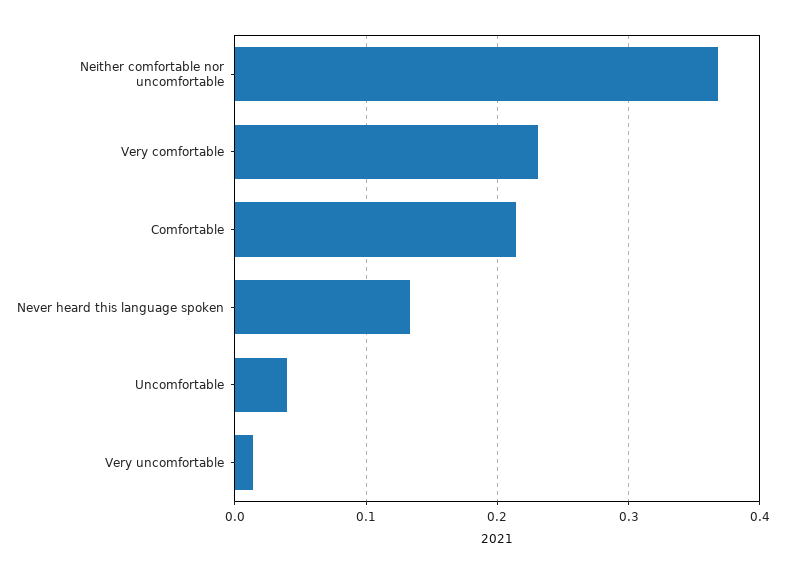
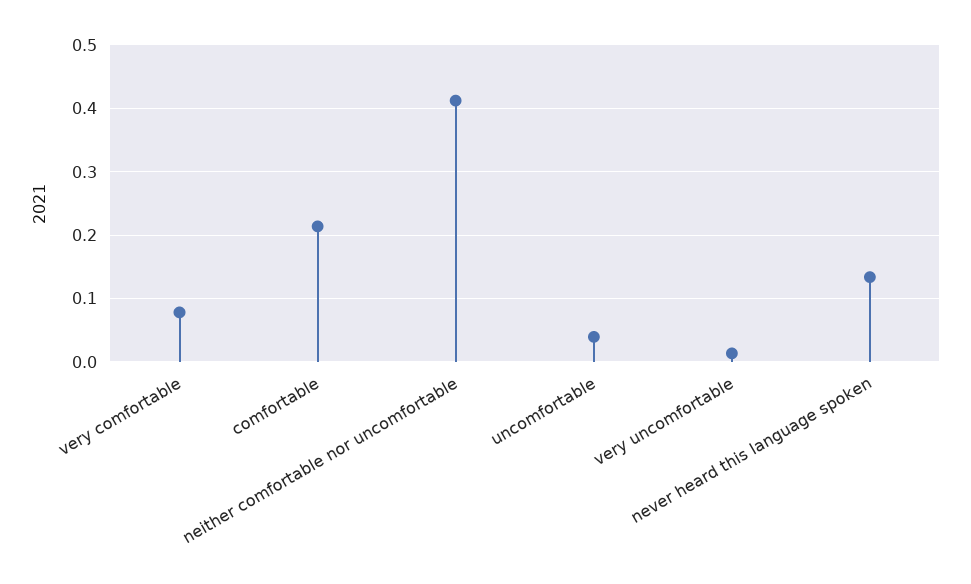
  {
-   "Neither comfortable nor uncomfortable": 0.37,
+   "Neither comfortable nor uncomfortable": 0.41,
-   "Very comfortable": 0.23,
+   "Very comfortable": 0.08,
    "Comfortable": 0.21,
    "Never heard this language spoken": 0.13,
    "Uncomfortable": 0.04,
    "Very uncomfortable": 0.01
  }

